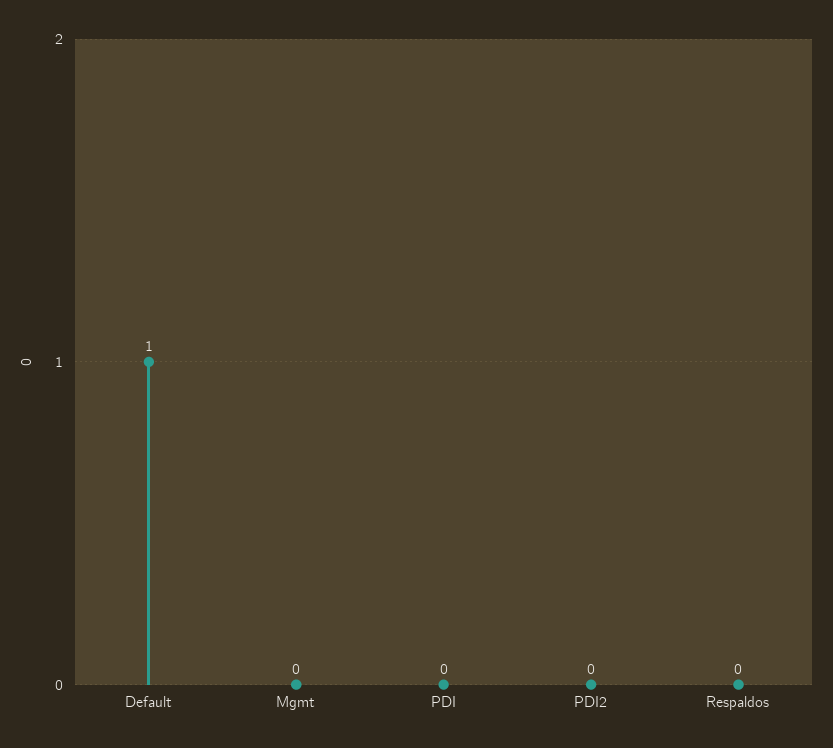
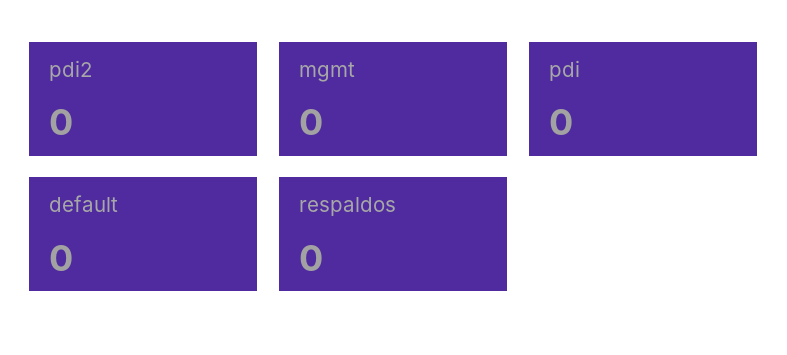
  {
-   "Default": 1,
+   "Default": 0,
    "Mgmt": 0,
    "PDI": 0,
    "PDI2": 0,
    "Respaldos": 0
  }

